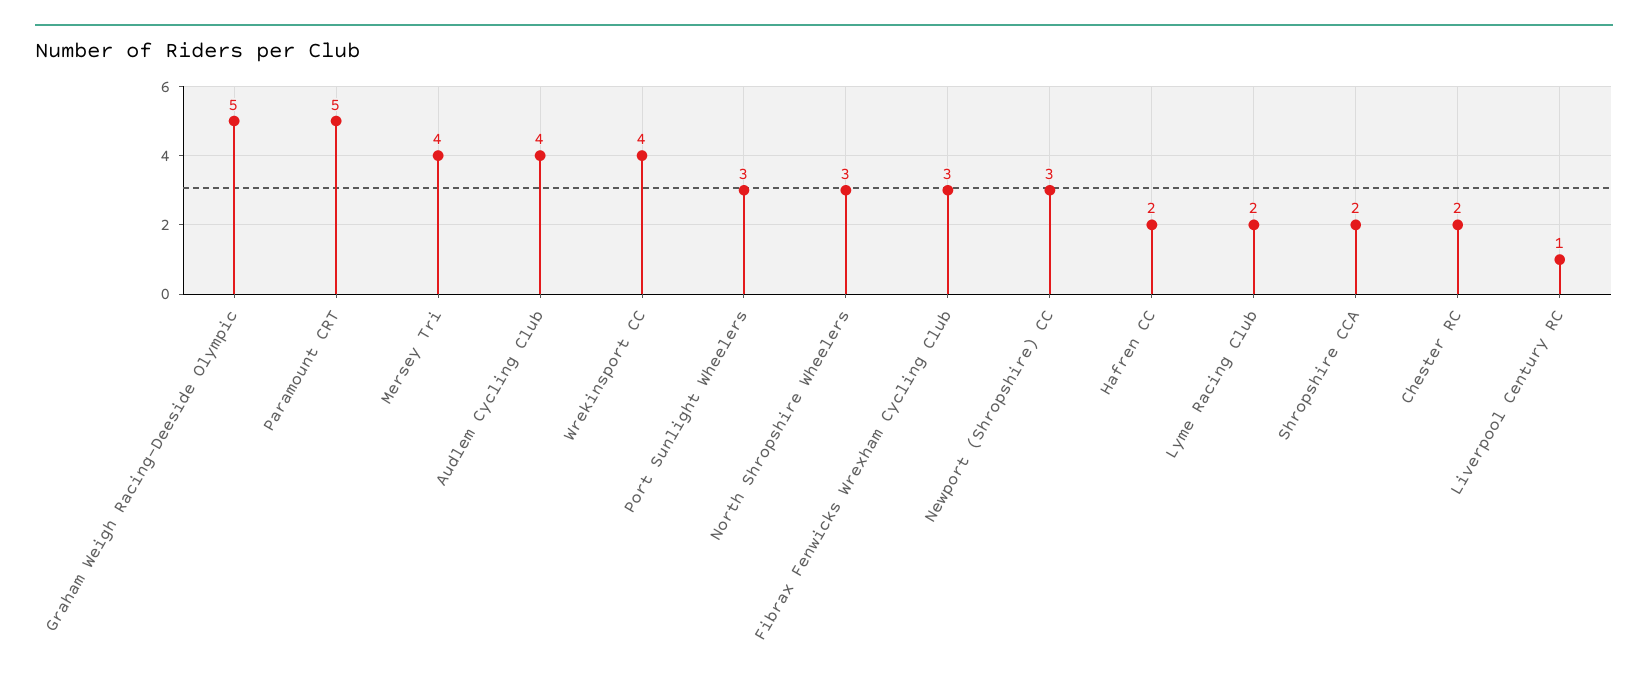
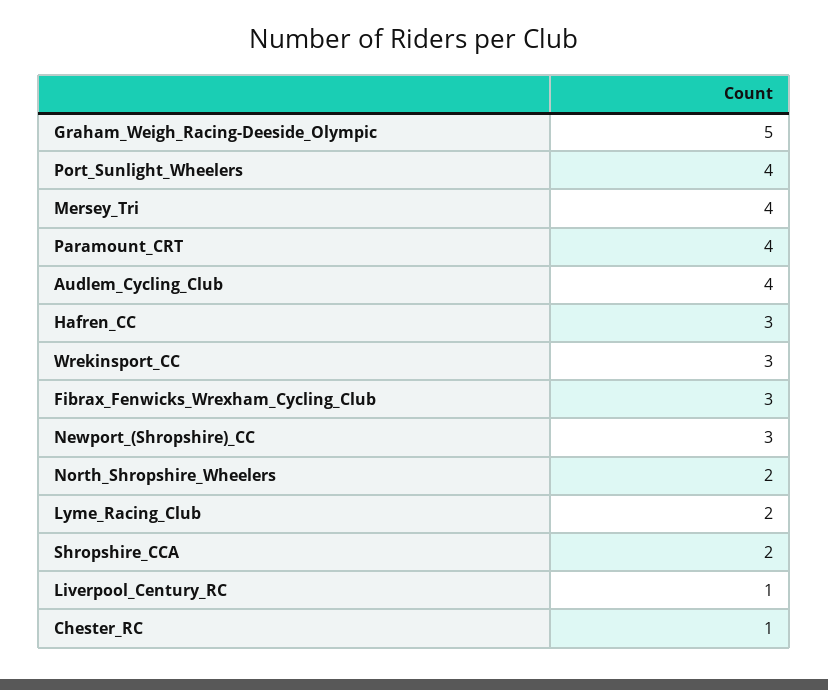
  {
    "Graham Weigh Racing-Deeside Olympic": 5,
-   "Paramount CRT": 5,
+   "Paramount CRT": 4,
    "Mersey Tri": 4,
    "Audlem Cycling Club": 4,
-   "Wrekinsport CC": 4,
+   "Wrekinsport CC": 3,
-   "Port Sunlight Wheelers": 3,
+   "Port Sunlight Wheelers": 4,
-   "North Shropshire Wheelers": 3,
+   "North Shropshire Wheelers": 2,
    "Fibrax Fenwicks Wrexham Cycling Club": 3,
    "Newport (Shropshire) CC": 3,
-   "Hafren CC": 2,
+   "Hafren CC": 3,
    "Lyme Racing Club": 2,
    "Shropshire CCA": 2,
-   "Chester RC": 2,
+   "Chester RC": 1,
    "Liverpool Century RC": 1
  }

